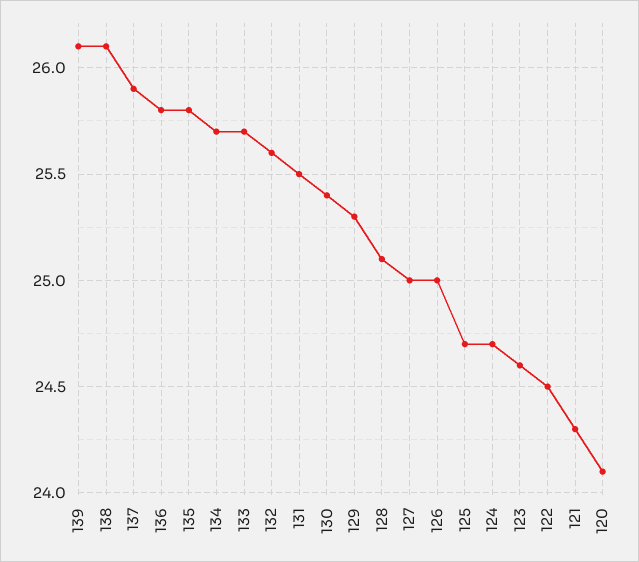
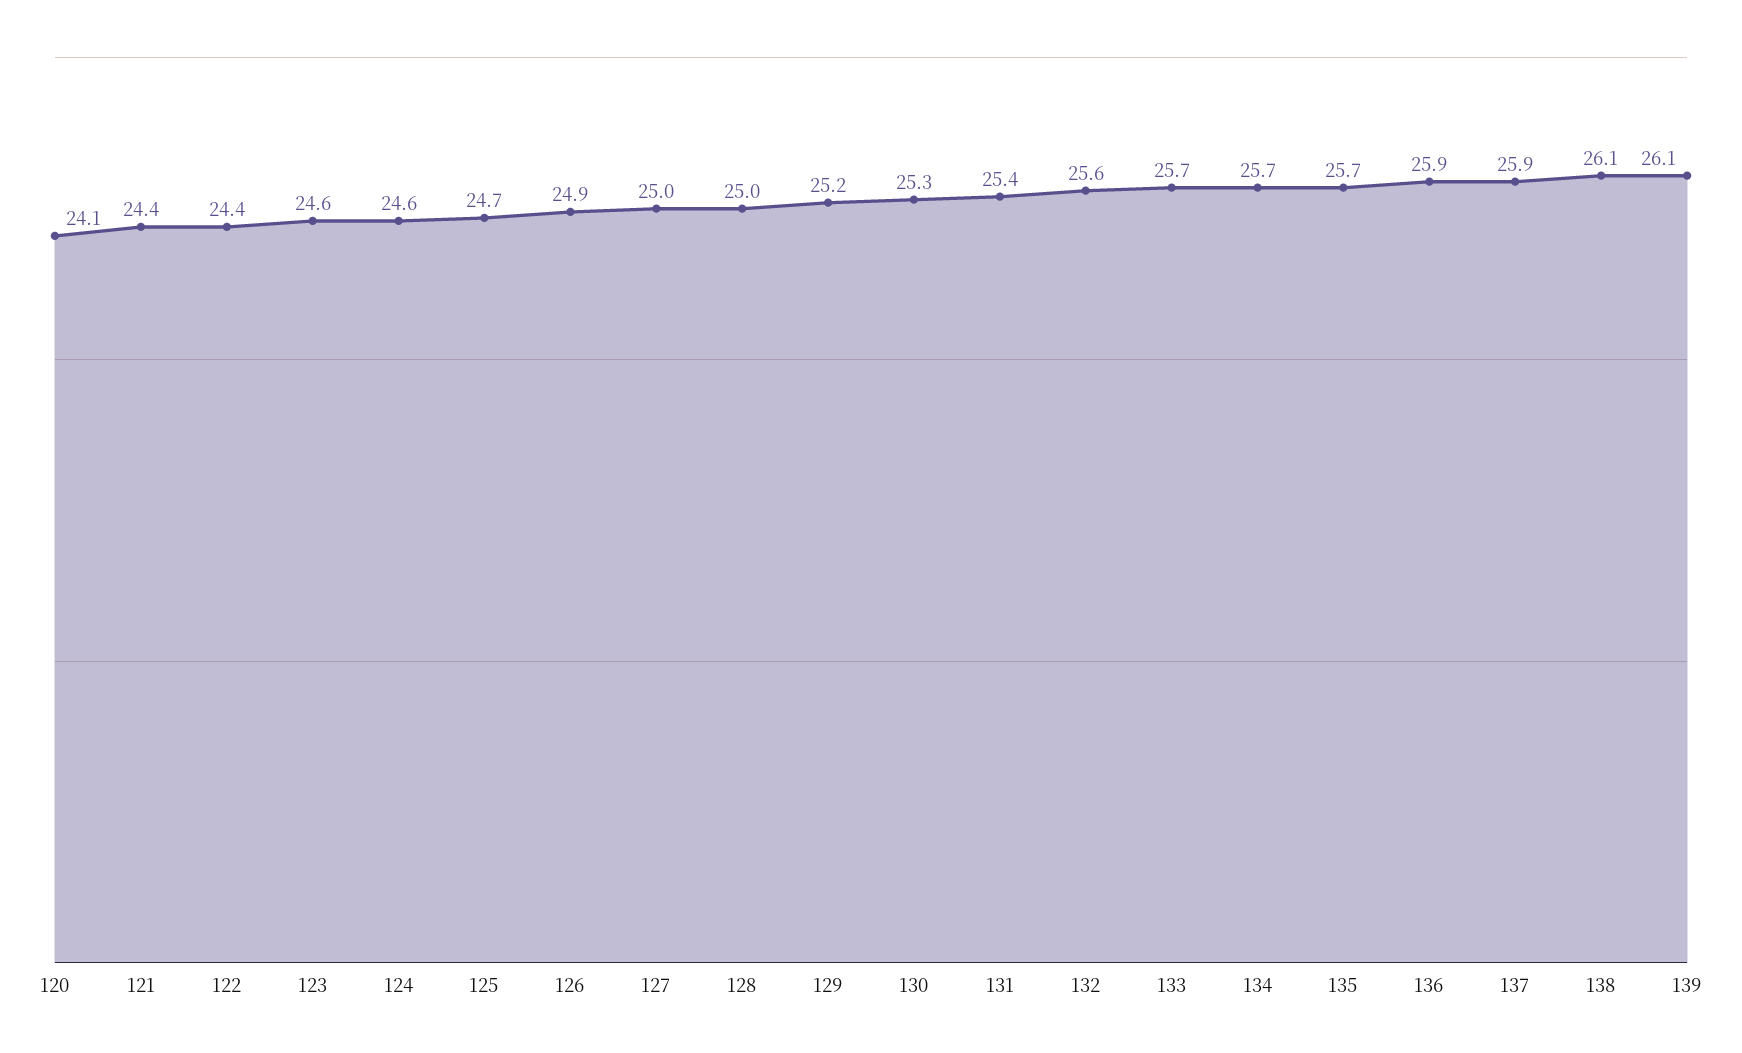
  {
    "139": 26.1,
    "138": 26.1,
    "137": 25.9,
-   "136": 25.8,
+   "136": 25.9,
-   "135": 25.8,
+   "135": 25.7,
    "134": 25.7,
    "133": 25.7,
    "132": 25.6,
-   "131": 25.5,
+   "131": 25.4,
-   "130": 25.4,
+   "130": 25.3,
-   "129": 25.3,
+   "129": 25.2,
-   "128": 25.1,
+   "128": 25,
    "127": 25,
-   "126": 25,
+   "126": 24.9,
    "125": 24.7,
-   "124": 24.7,
+   "124": 24.6,
    "123": 24.6,
-   "122": 24.5,
+   "122": 24.4,
-   "121": 24.3,
+   "121": 24.4,
    "120": 24.1
  }

